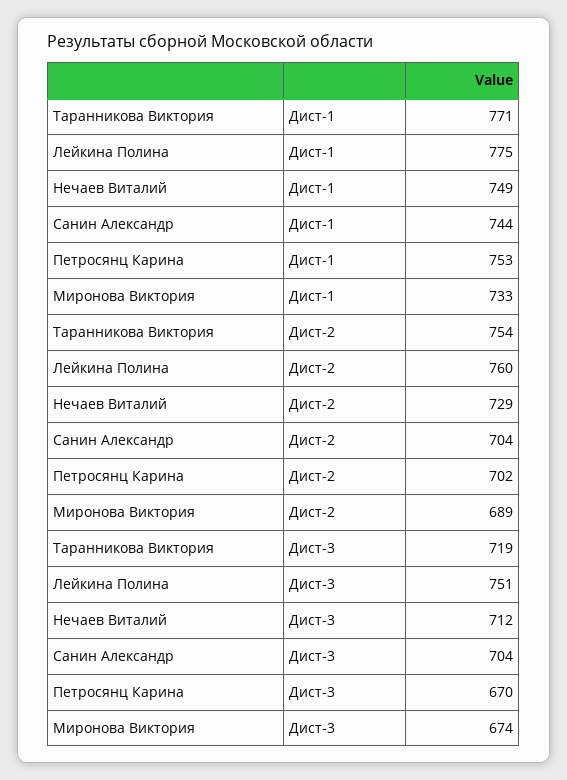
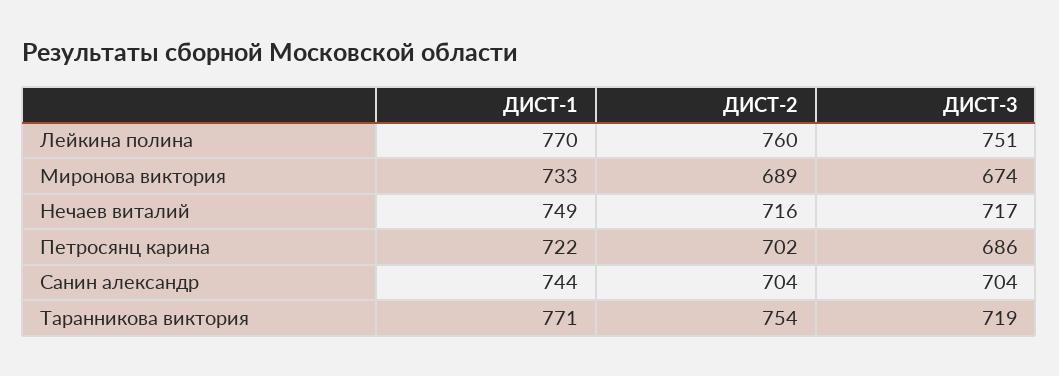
  {
    "Таранникова Виктория": {
      "Дист-1": 771,
      "Дист-2": 754,
      "Дист-3": 719
    },
    "Лейкина Полина": {
-     "Дист-1": 775,
+     "Дист-1": 770,
      "Дист-2": 760,
      "Дист-3": 751
    },
    "Нечаев Виталий": {
      "Дист-1": 749,
-     "Дист-2": 729,
+     "Дист-2": 716,
-     "Дист-3": 712
+     "Дист-3": 717
    },
    "Санин Александр": {
      "Дист-1": 744,
      "Дист-2": 704,
      "Дист-3": 704
    },
    "Петросянц Карина": {
-     "Дист-1": 753,
+     "Дист-1": 722,
      "Дист-2": 702,
-     "Дист-3": 670
+     "Дист-3": 686
    },
    "Миронова Виктория": {
      "Дист-1": 733,
      "Дист-2": 689,
      "Дист-3": 674
    }
  }

